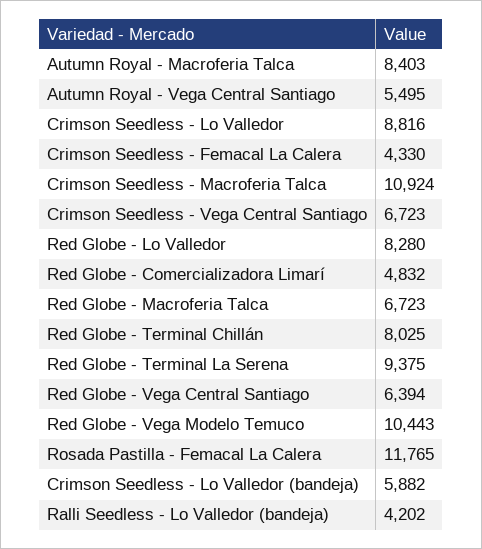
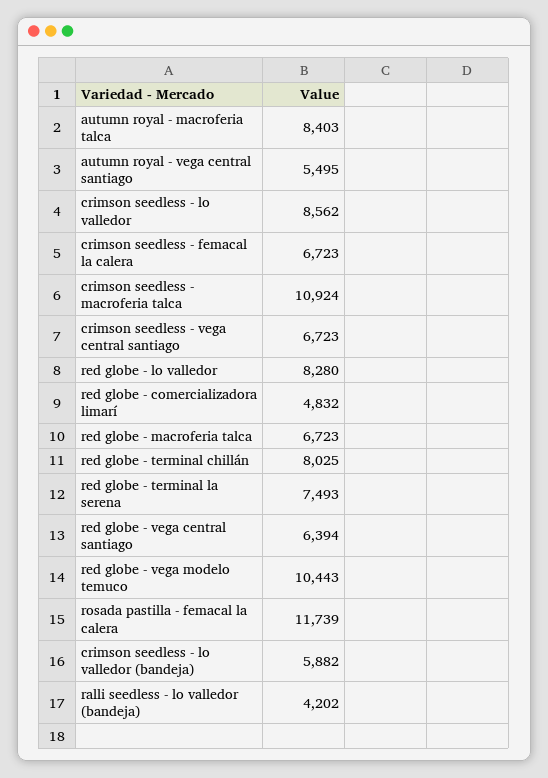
  {
    "Autumn Royal - Macroferia Talca": 8403,
    "Autumn Royal - Vega Central Santiago": 5495,
-   "Crimson Seedless - Lo Valledor": 8816,
+   "Crimson Seedless - Lo Valledor": 8562,
-   "Crimson Seedless - Femacal La Calera": 4330,
+   "Crimson Seedless - Femacal La Calera": 6723,
    "Crimson Seedless - Macroferia Talca": 10924,
    "Crimson Seedless - Vega Central Santiago": 6723,
    "Red Globe - Lo Valledor": 8280,
    "Red Globe - Comercializadora Limarí": 4832,
    "Red Globe - Macroferia Talca": 6723,
    "Red Globe - Terminal Chillán": 8025,
-   "Red Globe - Terminal La Serena": 9375,
+   "Red Globe - Terminal La Serena": 7493,
    "Red Globe - Vega Central Santiago": 6394,
    "Red Globe - Vega Modelo Temuco": 10443,
-   "Rosada Pastilla - Femacal La Calera": 11765,
+   "Rosada Pastilla - Femacal La Calera": 11739,
    "Crimson Seedless - Lo Valledor (bandeja)": 5882,
    "Ralli Seedless - Lo Valledor (bandeja)": 4202
  }

